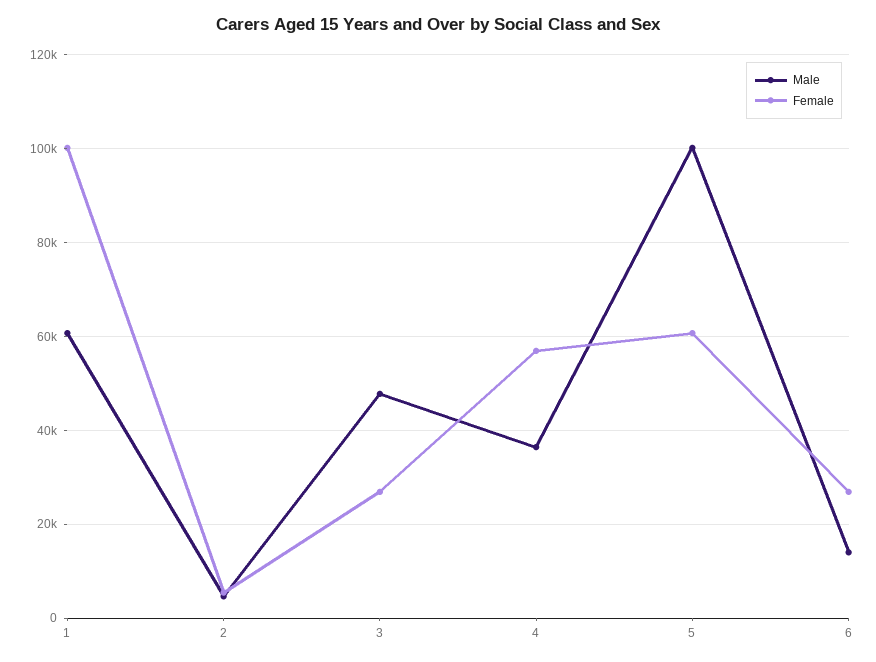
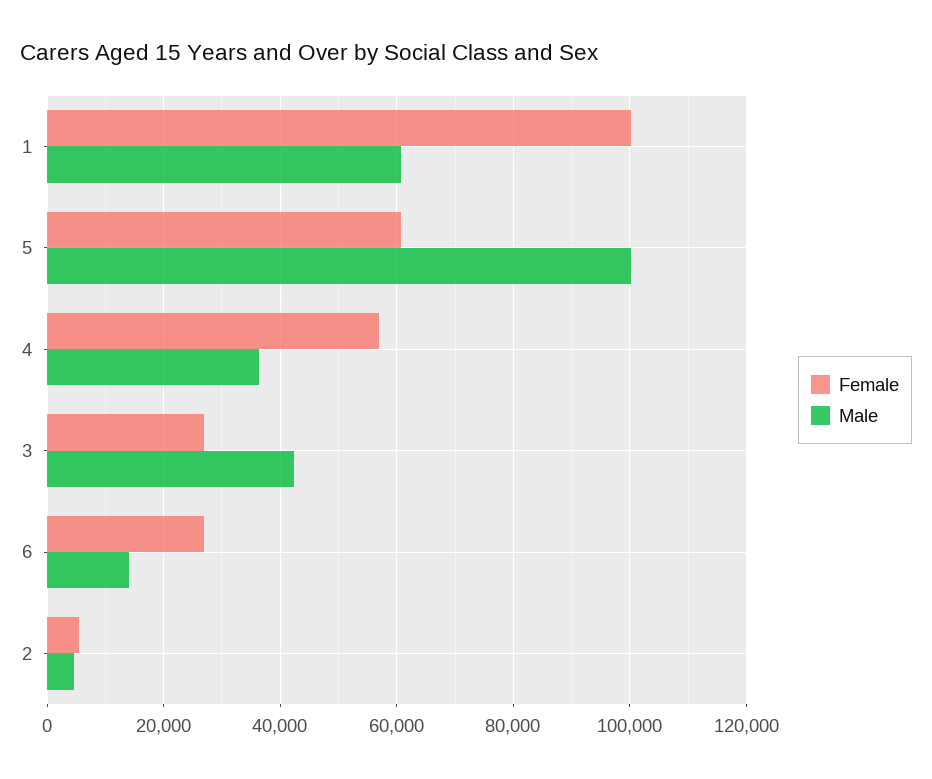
  {
    "Male": {
      "1": 60000,
      "2": 4000,
-     "3": 48000,
+     "3": 42000,
      "4": 36000,
      "5": 100000,
      "6": 14000
    },
    "Female": {
      "1": 100000,
      "2": 6000,
      "3": 26000,
      "4": 56000,
      "5": 60000,
      "6": 26000
    }
  }

